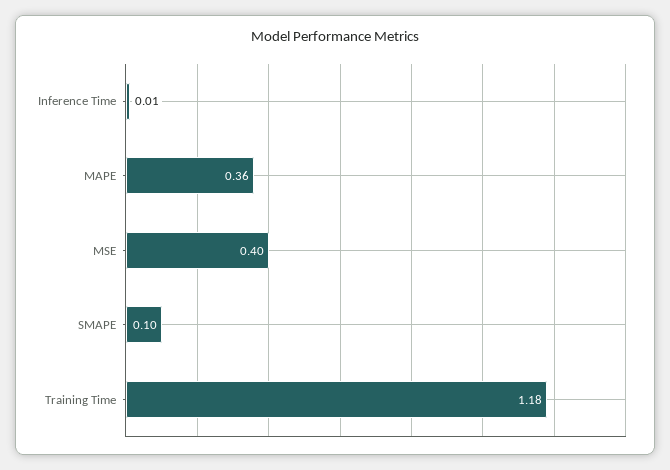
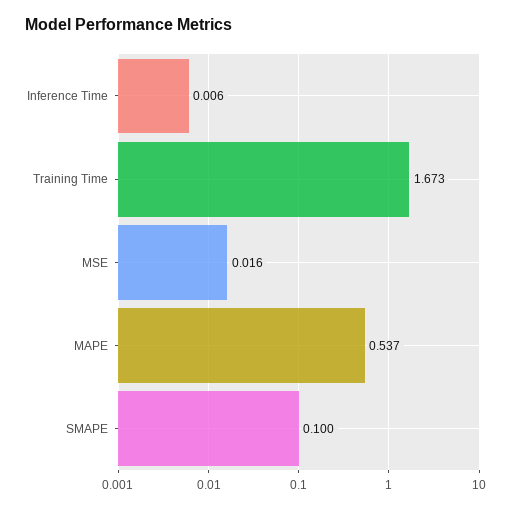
  {
    "Inference Time": 0.006,
-   "MAPE": 0.36,
+   "MAPE": 0.537,
-   "MSE": 0.4,
+   "MSE": 0.016,
    "SMAPE": 0.1,
-   "Training Time": 1.18
+   "Training Time": 1.673
  }

